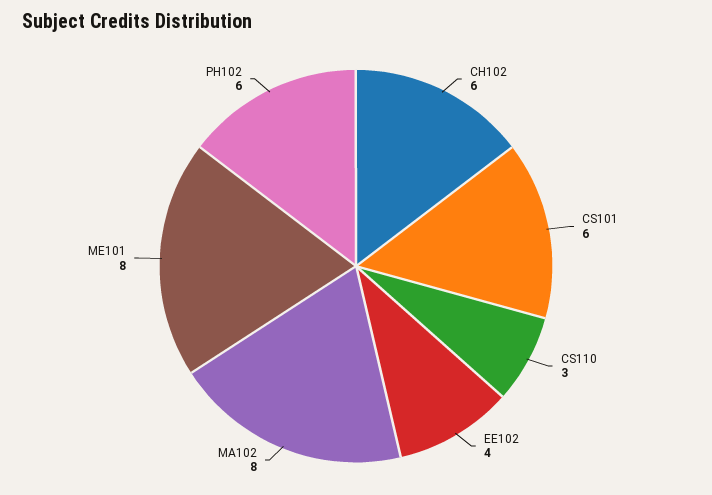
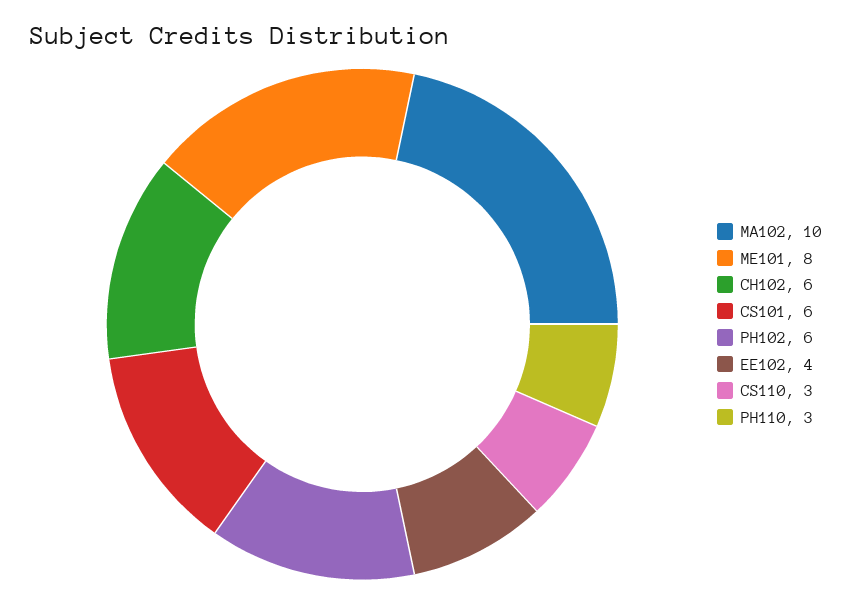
  {
    "CH102": 6,
    "CS101": 6,
    "CS110": 3,
    "EE102": 4,
-   "MA102": 8,
+   "MA102": 10,
    "ME101": 8,
-   "PH102": 6
+   "PH102": 6,
+   "PH110": 3
  }

